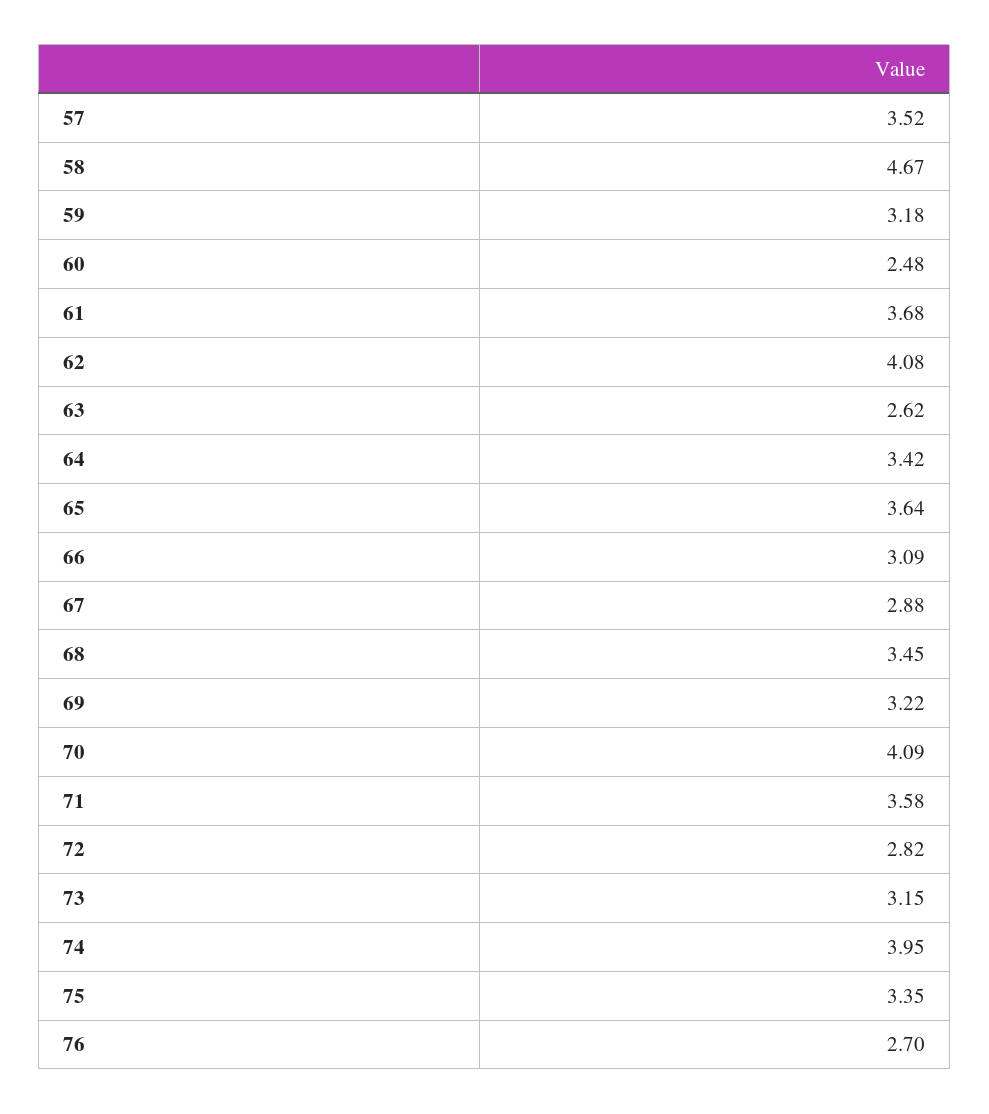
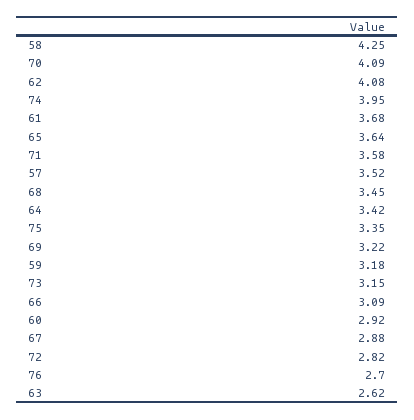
  {
    "57": 3.52,
-   "58": 4.67,
+   "58": 4.25,
    "59": 3.18,
-   "60": 2.48,
+   "60": 2.92,
    "61": 3.68,
    "62": 4.08,
    "63": 2.62,
    "64": 3.42,
    "65": 3.64,
    "66": 3.09,
    "67": 2.88,
    "68": 3.45,
    "69": 3.22,
    "70": 4.09,
    "71": 3.58,
    "72": 2.82,
    "73": 3.15,
    "74": 3.95,
    "75": 3.35,
    "76": 2.7
  }

